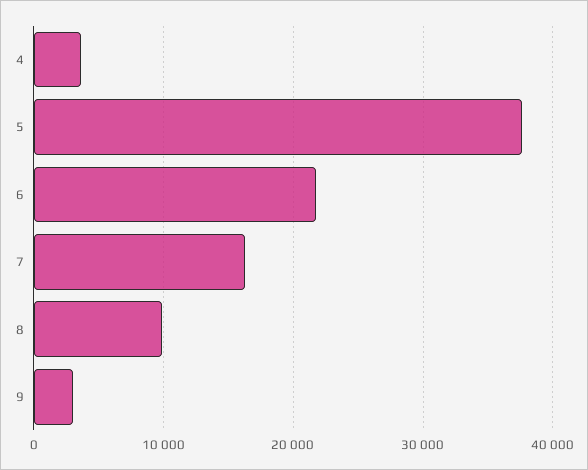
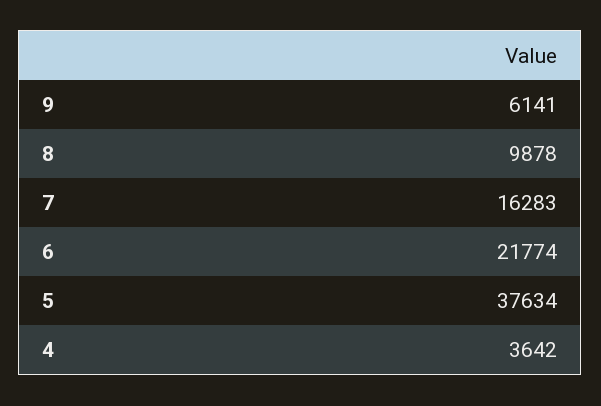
  {
    "4": 3642,
    "5": 37634,
    "6": 21774,
    "7": 16283,
    "8": 9878,
-   "9": 3000
+   "9": 6141
  }

